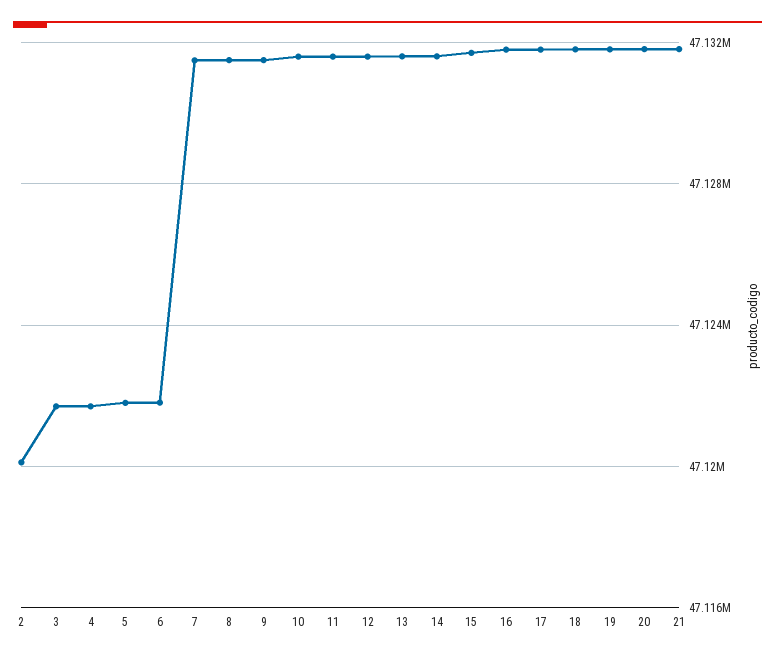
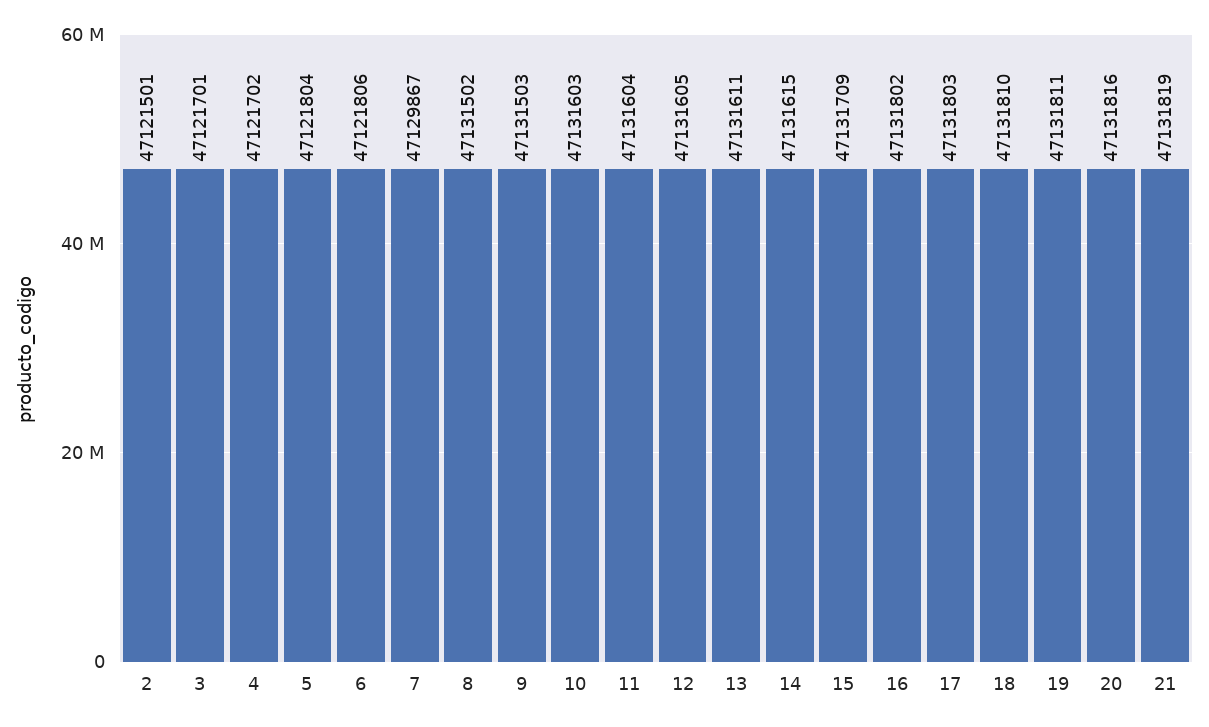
  {
-   "2": 47120000,
+   "2": 47121501,
    "3": 47121701,
    "4": 47121702,
    "5": 47121804,
    "6": 47121806,
-   "7": 47131500,
+   "7": 47129867,
    "8": 47131502,
    "9": 47131503,
    "10": 47131603,
    "11": 47131604,
    "12": 47131605,
    "13": 47131611,
    "14": 47131615,
    "15": 47131709,
    "16": 47131802,
    "17": 47131803,
    "18": 47131810,
    "19": 47131811,
    "20": 47131816,
    "21": 47131819
  }

